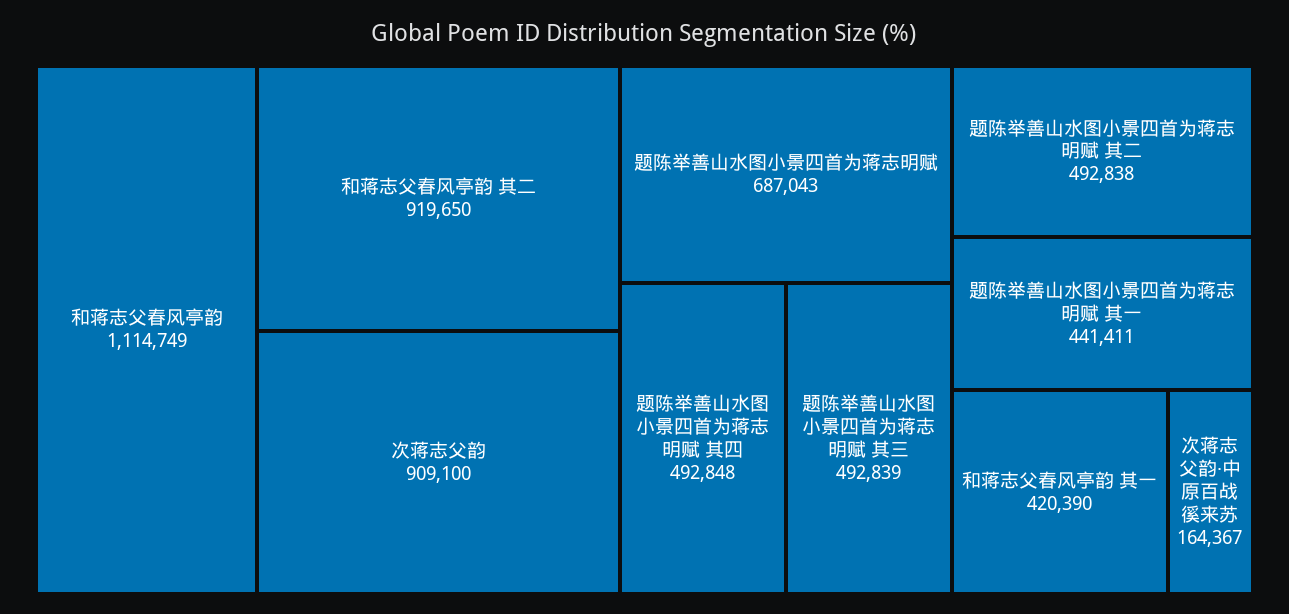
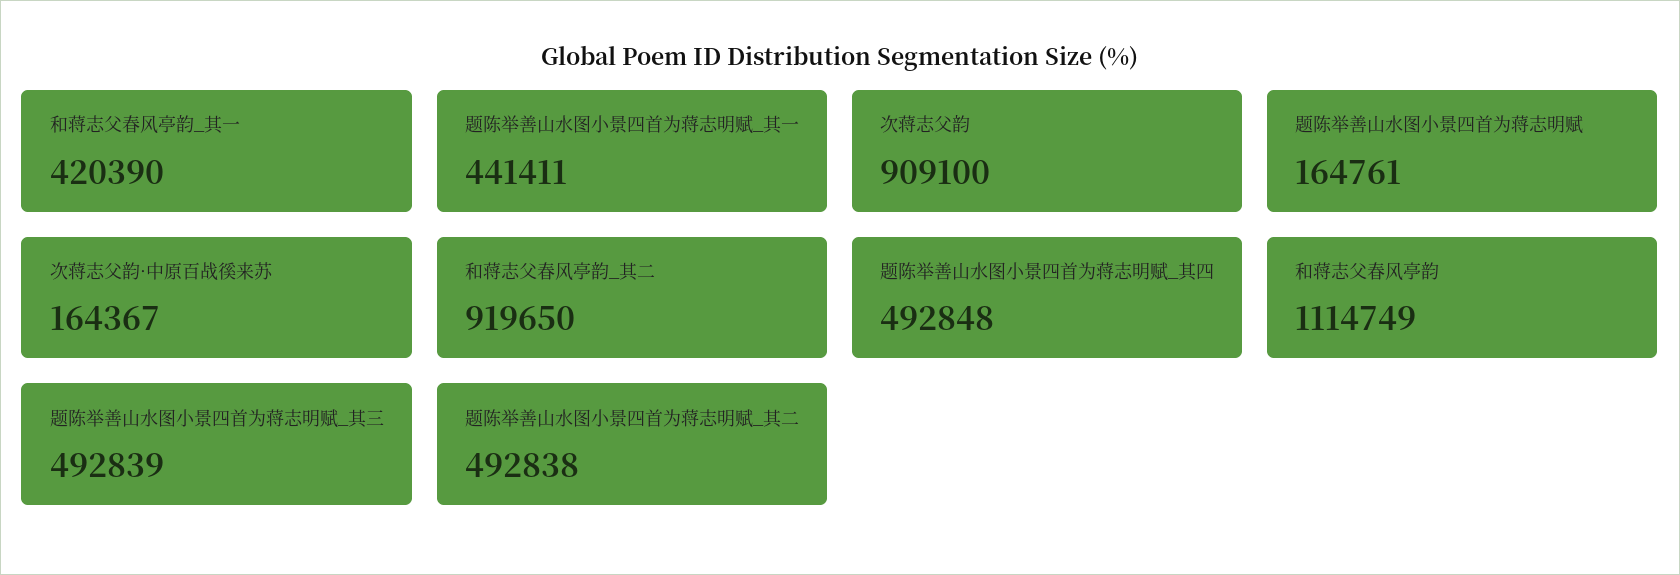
  {
    "和蒋志父春风亭韵": 1114749,
    "和蒋志父春风亭韵 其二": 919650,
    "次蒋志父韵": 909100,
-   "题陈举善山水图小景四首为蒋志明赋": 687043,
+   "题陈举善山水图小景四首为蒋志明赋": 164761,
    "题陈举善山水图小景四首为蒋志明赋 其四": 492848,
    "题陈举善山水图小景四首为蒋志明赋 其三": 492839,
    "题陈举善山水图小景四首为蒋志明赋 其二": 492838,
    "题陈举善山水图小景四首为蒋志明赋 其一": 441411,
    "和蒋志父春风亭韵 其一": 420390,
    "次蒋志父韵·中原百战徯来苏": 164367
  }

